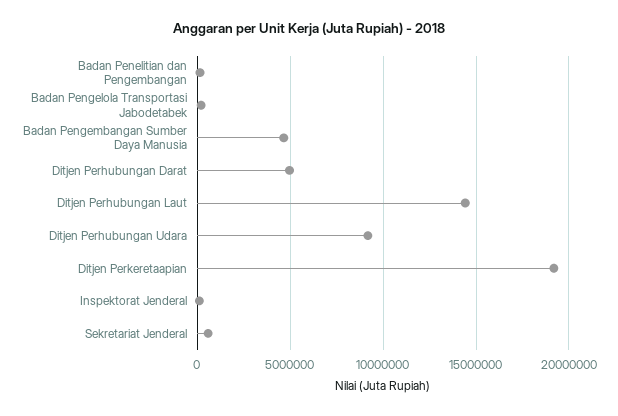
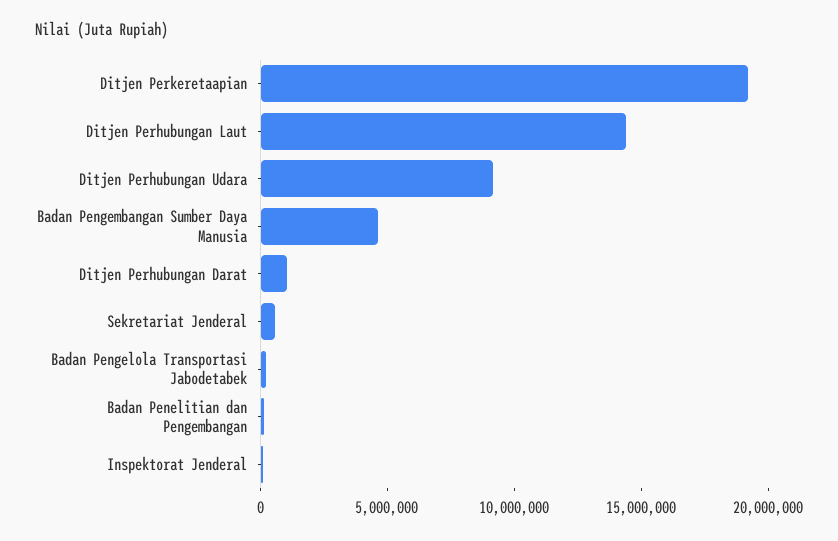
  {
    "Badan Penelitian dan Pengembangan": 0,
    "Badan Pengelola Transportasi Jabodetabek": 0,
    "Badan Pengembangan Sumber Daya Manusia": 4500000,
-   "Ditjen Perhubungan Darat": 5000000,
+   "Ditjen Perhubungan Darat": 1000000,
    "Ditjen Perhubungan Laut": 14500000,
    "Ditjen Perhubungan Udara": 9000000,
    "Ditjen Perkeretaapian": 19000000,
    "Inspektorat Jenderal": 0,
    "Sekretariat Jenderal": 500000
  }

